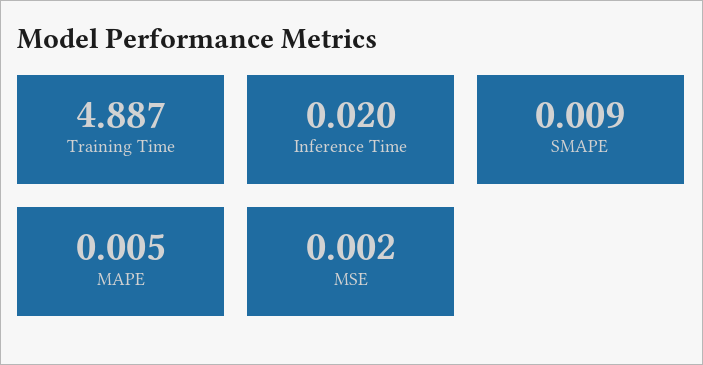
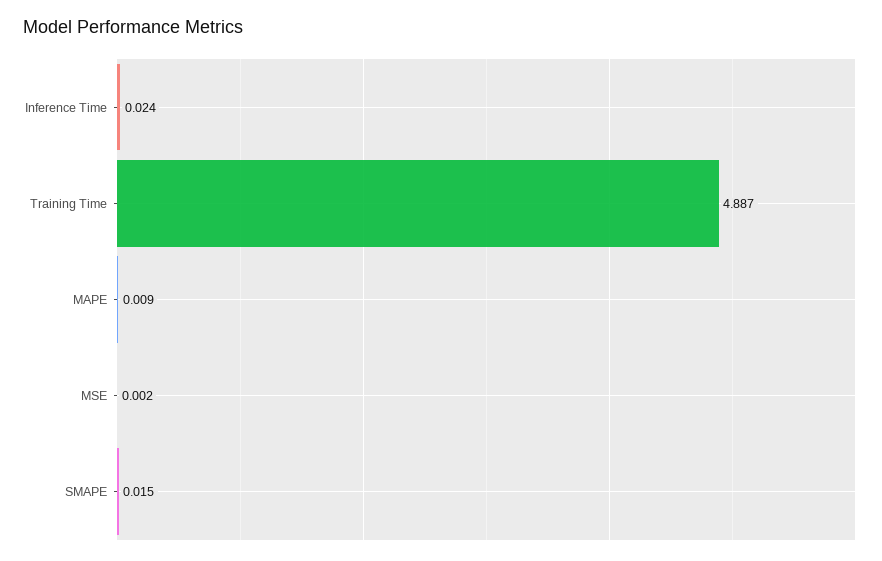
  {
    "Training Time": 4.887,
-   "Inference Time": 0.02,
+   "Inference Time": 0.024,
-   "SMAPE": 0.009,
+   "SMAPE": 0.015,
-   "MAPE": 0.005,
+   "MAPE": 0.009,
    "MSE": 0.002
  }

